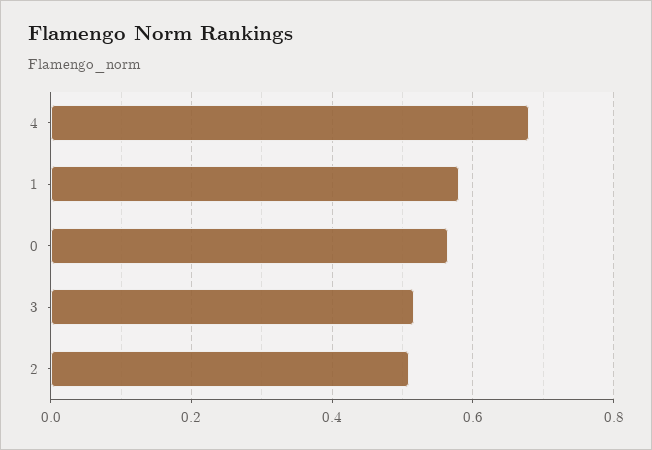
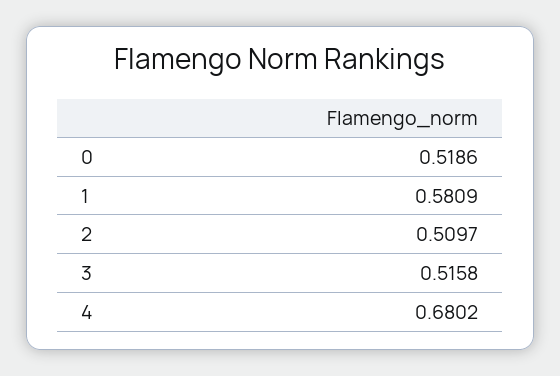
  {
    "4": 0.6802,
    "1": 0.5809,
-   "0": 0.56,
+   "0": 0.5186,
    "3": 0.5158,
    "2": 0.5097
  }

